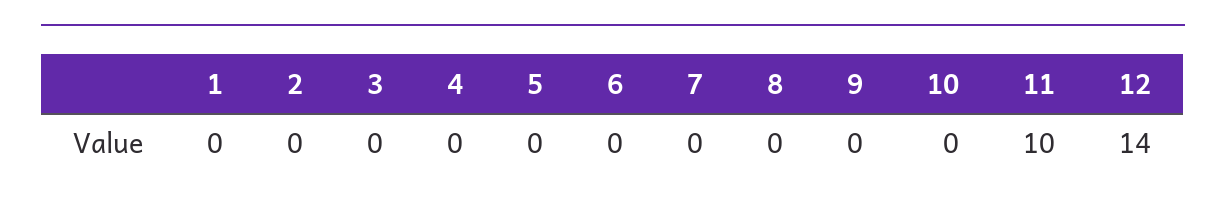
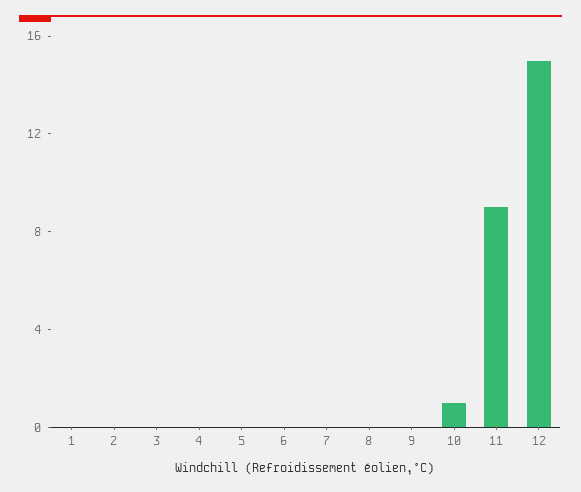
  {
    "1": 0,
    "2": 0,
    "3": 0,
    "4": 0,
    "5": 0,
    "6": 0,
    "7": 0,
    "8": 0,
    "9": 0,
-   "10": 0,
+   "10": 1,
-   "11": 10,
+   "11": 9,
-   "12": 14
+   "12": 15
  }

